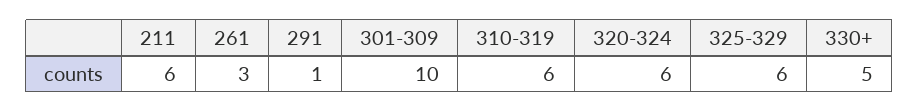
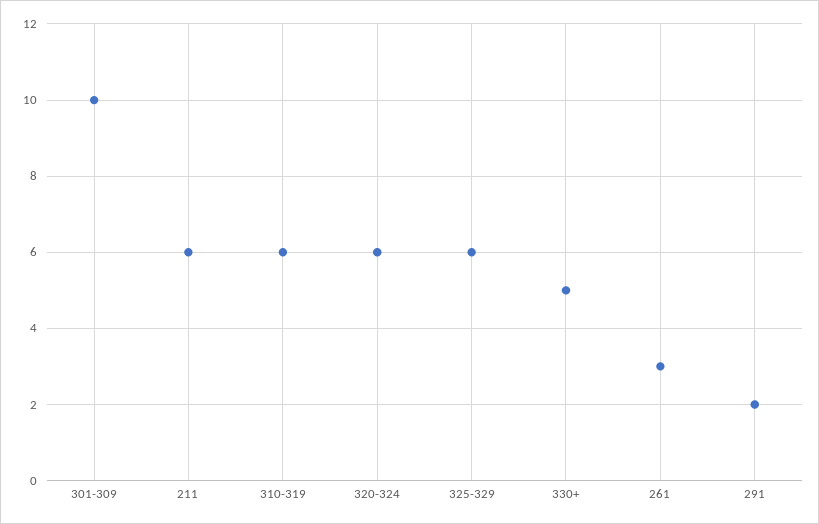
  {
    "211": 6,
    "261": 3,
-   "291": 1,
+   "291": 2,
    "301-309": 10,
    "310-319": 6,
    "320-324": 6,
    "325-329": 6,
    "330+": 5
  }

